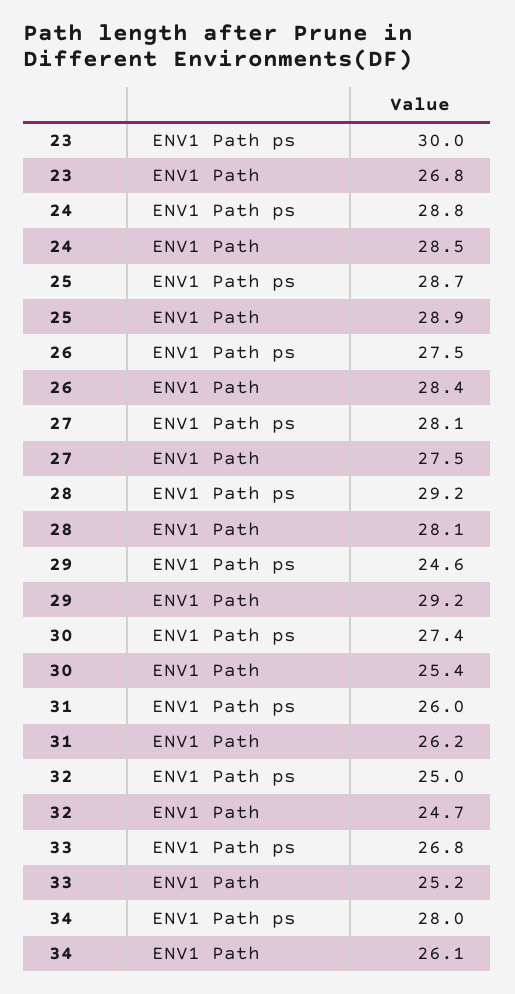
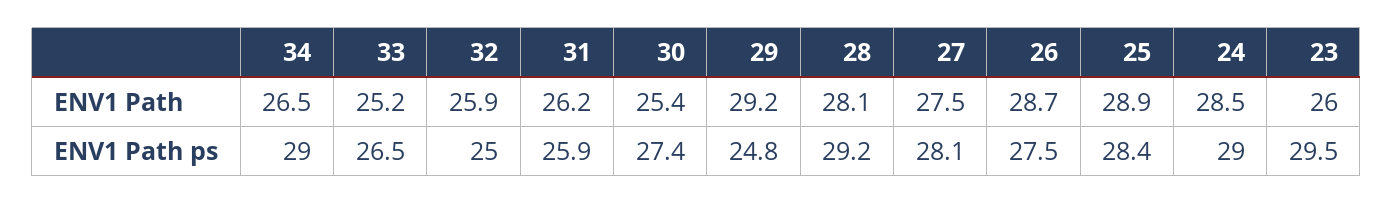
  {
    "23": {
-     "ENV1 Path ps": 30,
+     "ENV1 Path ps": 29.5,
-     "ENV1 Path": 26.8
+     "ENV1 Path": 26
    },
    "24": {
-     "ENV1 Path ps": 28.8,
+     "ENV1 Path ps": 29,
      "ENV1 Path": 28.5
    },
    "25": {
-     "ENV1 Path ps": 28.7,
+     "ENV1 Path ps": 28.4,
      "ENV1 Path": 28.9
    },
    "26": {
      "ENV1 Path ps": 27.5,
-     "ENV1 Path": 28.4
+     "ENV1 Path": 28.7
    },
    "27": {
      "ENV1 Path ps": 28.1,
      "ENV1 Path": 27.5
    },
    "28": {
      "ENV1 Path ps": 29.2,
      "ENV1 Path": 28.1
    },
    "29": {
-     "ENV1 Path ps": 24.6,
+     "ENV1 Path ps": 24.8,
      "ENV1 Path": 29.2
    },
    "30": {
      "ENV1 Path ps": 27.4,
      "ENV1 Path": 25.4
    },
    "31": {
-     "ENV1 Path ps": 26,
+     "ENV1 Path ps": 25.9,
      "ENV1 Path": 26.2
    },
    "32": {
      "ENV1 Path ps": 25,
-     "ENV1 Path": 24.7
+     "ENV1 Path": 25.9
    },
    "33": {
-     "ENV1 Path ps": 26.8,
+     "ENV1 Path ps": 26.5,
      "ENV1 Path": 25.2
    },
    "34": {
-     "ENV1 Path ps": 28,
+     "ENV1 Path ps": 29,
-     "ENV1 Path": 26.1
+     "ENV1 Path": 26.5
    }
  }

